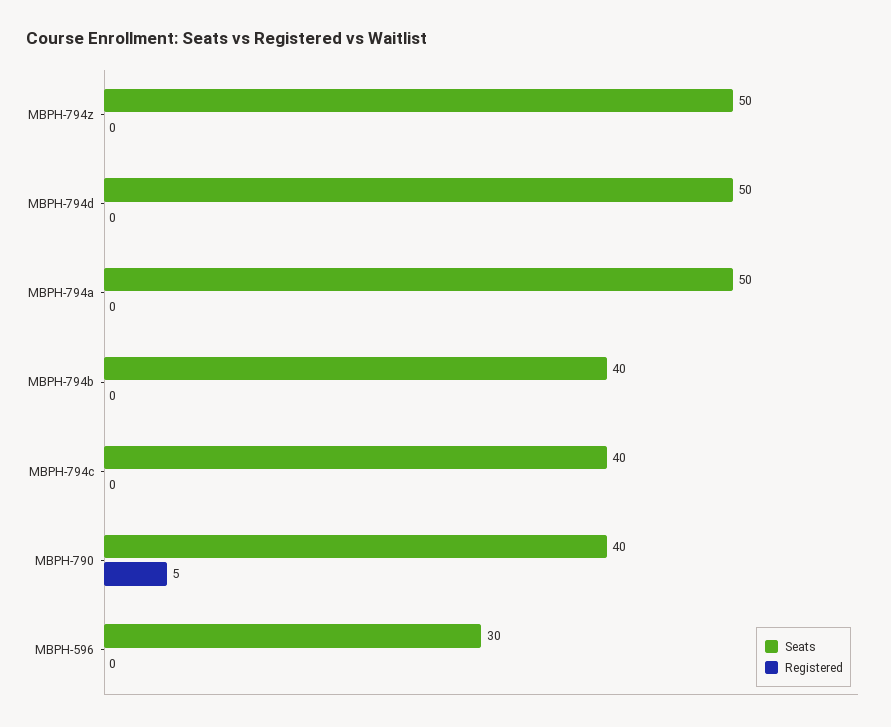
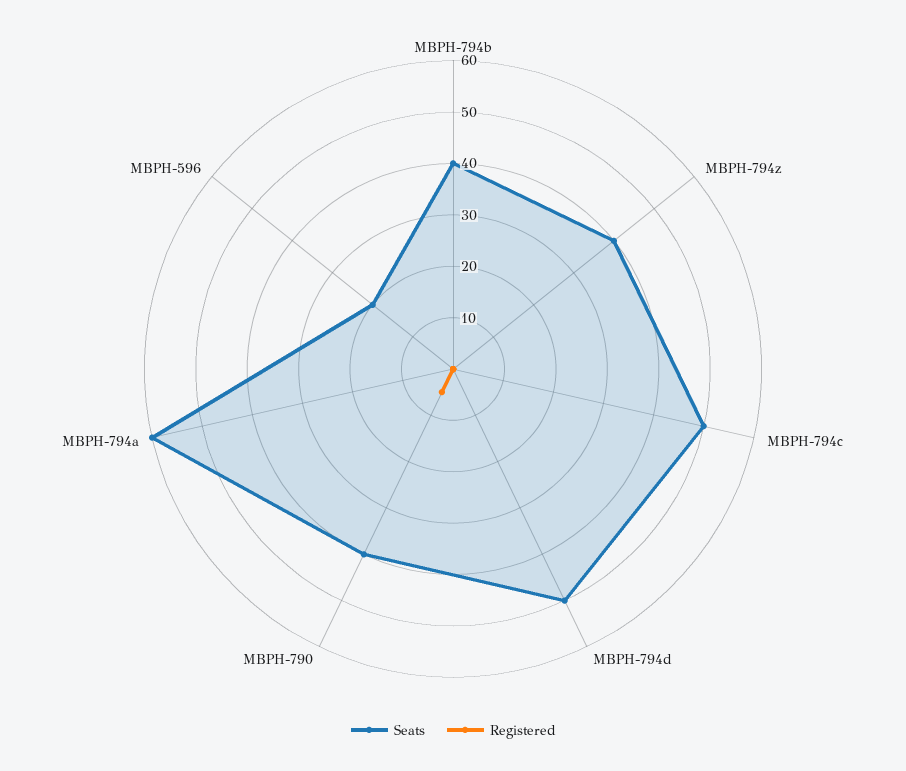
  {
    "Seats": {
-     "MBPH-794z": 50,
+     "MBPH-794z": 40,
      "MBPH-794d": 50,
-     "MBPH-794a": 50,
+     "MBPH-794a": 60,
      "MBPH-794b": 40,
-     "MBPH-794c": 40,
+     "MBPH-794c": 50,
      "MBPH-790": 40,
-     "MBPH-596": 30
+     "MBPH-596": 20
    },
    "Registered": {
      "MBPH-794z": 0,
      "MBPH-794d": 0,
      "MBPH-794a": 0,
      "MBPH-794b": 0,
      "MBPH-794c": 0,
      "MBPH-790": 5,
      "MBPH-596": 0
    }
  }

